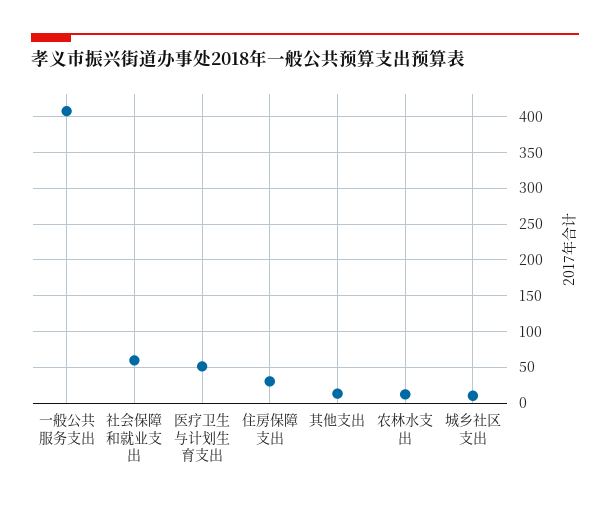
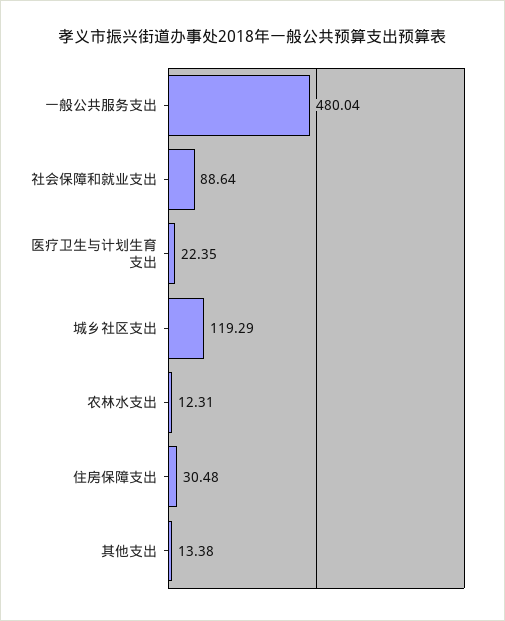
  {
-   "一般公共服务支出": 410,
+   "一般公共服务支出": 480.04,
-   "社会保障和就业支出": 60,
+   "社会保障和就业支出": 88.64,
-   "医疗卫生与计划生育支出": 50,
+   "医疗卫生与计划生育支出": 22.35,
    "住房保障支出": 30.48,
    "其他支出": 13.38,
    "农林水支出": 12.31,
-   "城乡社区支出": 10
+   "城乡社区支出": 119.29
  }

